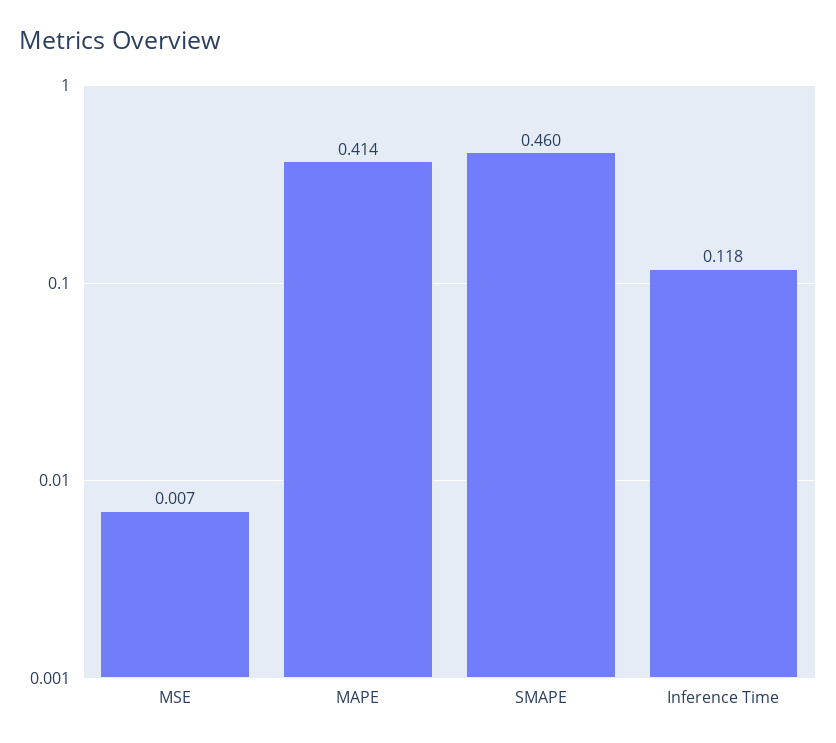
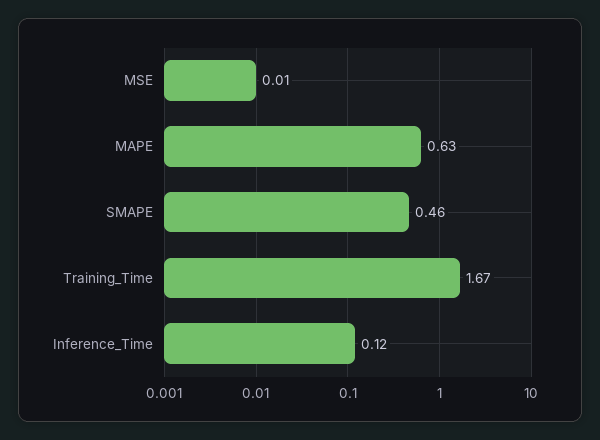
  {
    "MSE": 0.007,
-   "MAPE": 0.414,
+   "MAPE": 0.63,
    "SMAPE": 0.46,
-   "Inference Time": 0.118
+   "Inference Time": 0.118,
+   "Training_Time": 1.67
  }

